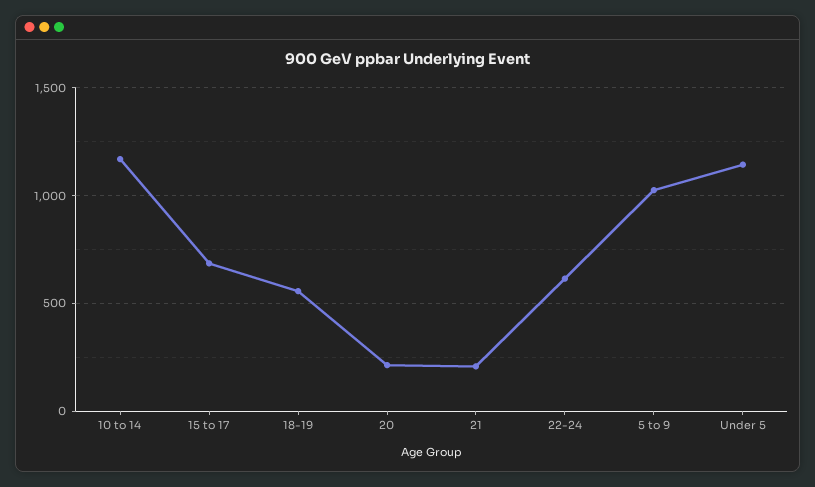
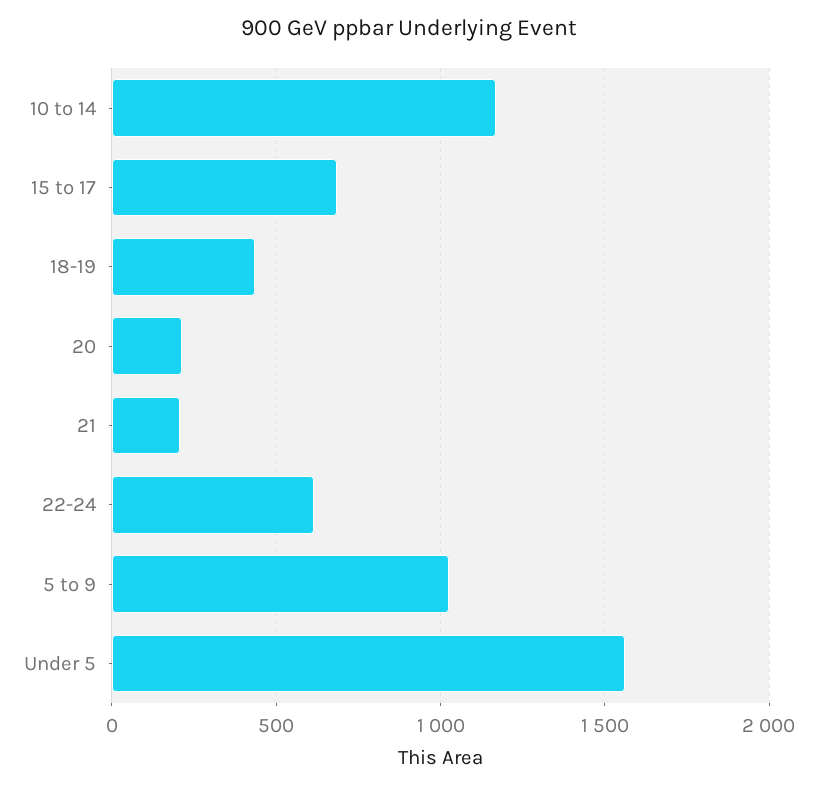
  {
    "10 to 14": 1150,
    "15 to 17": 700,
-   "18-19": 550,
+   "18-19": 450,
    "20": 200,
    "21": 200,
    "22-24": 600,
    "5 to 9": 1050,
-   "Under 5": 1150
+   "Under 5": 1550
  }

